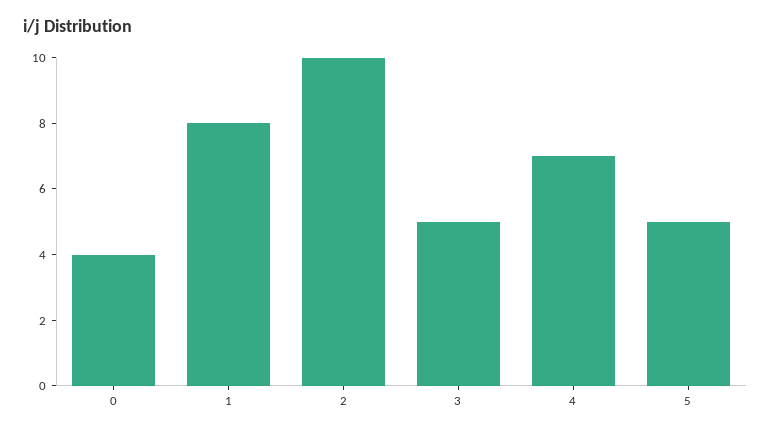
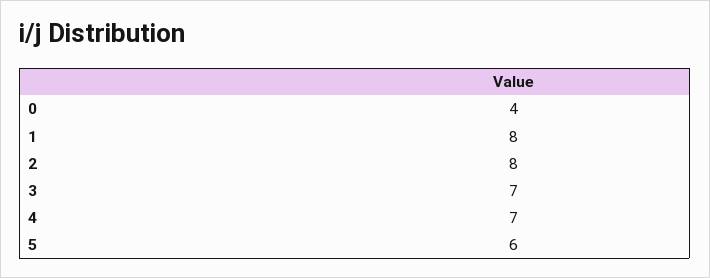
  {
    "0": 4,
    "1": 8,
-   "2": 10,
+   "2": 8,
-   "3": 5,
+   "3": 7,
    "4": 7,
-   "5": 5
+   "5": 6
  }

